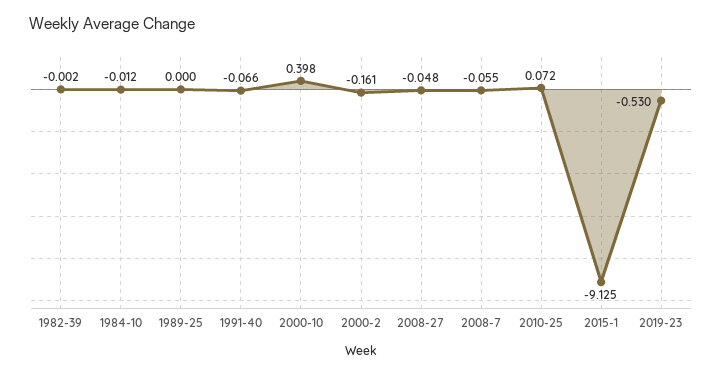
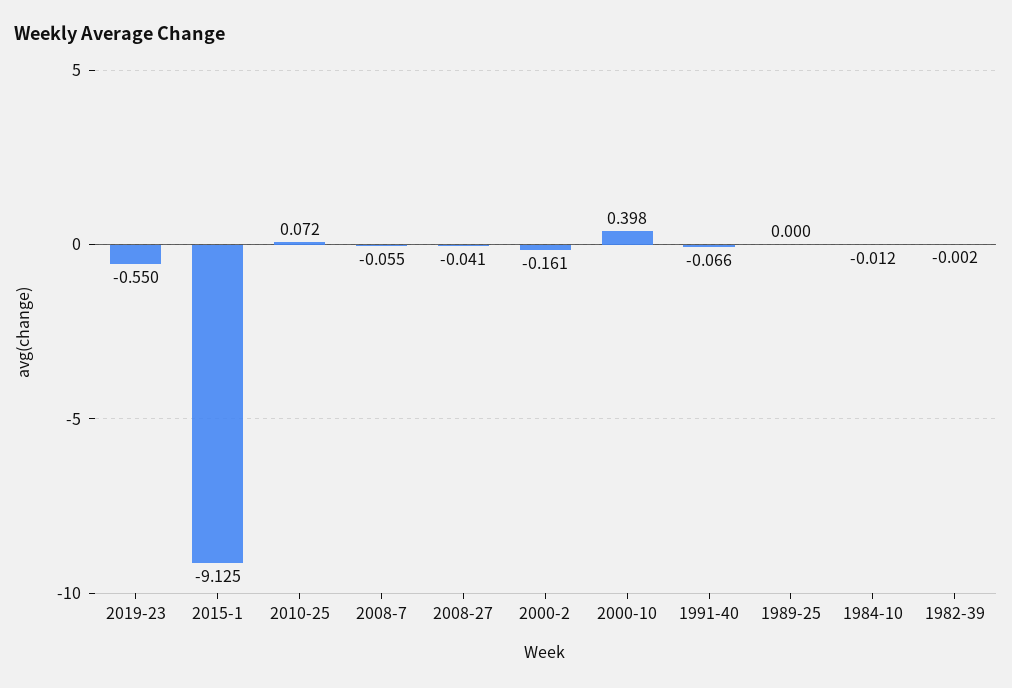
  {
    "1982-39": -0.002,
    "1984-10": -0.012,
    "1989-25": 0,
    "1991-40": -0.066,
    "2000-10": 0.398,
    "2000-2": -0.161,
-   "2008-27": -0.048,
+   "2008-27": -0.041,
    "2008-7": -0.055,
    "2010-25": 0.072,
    "2015-1": -9.125,
-   "2019-23": -0.53
+   "2019-23": -0.55
  }

